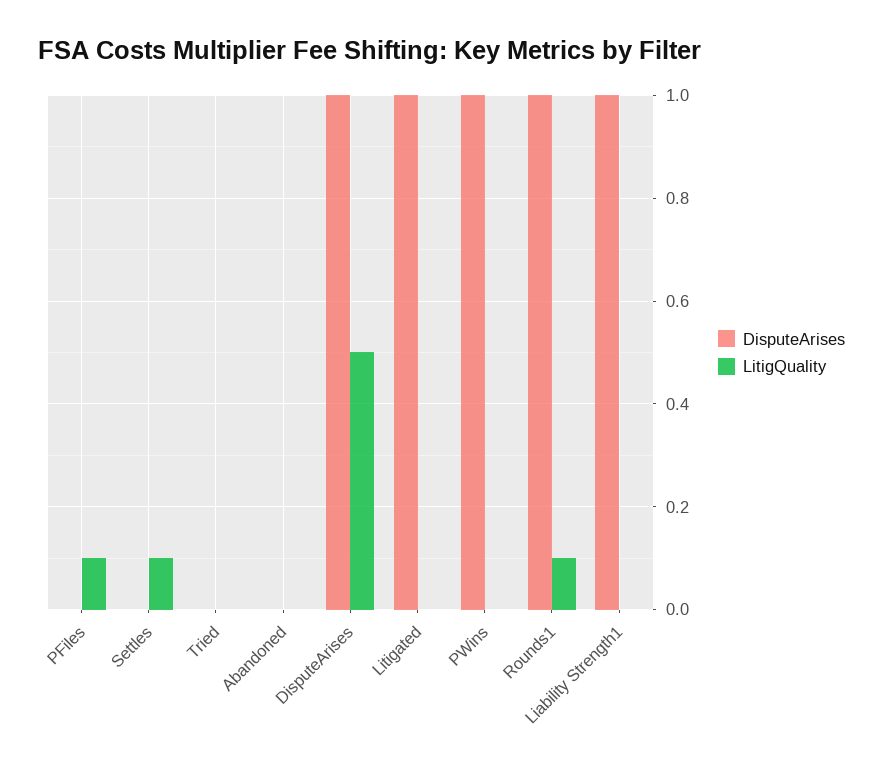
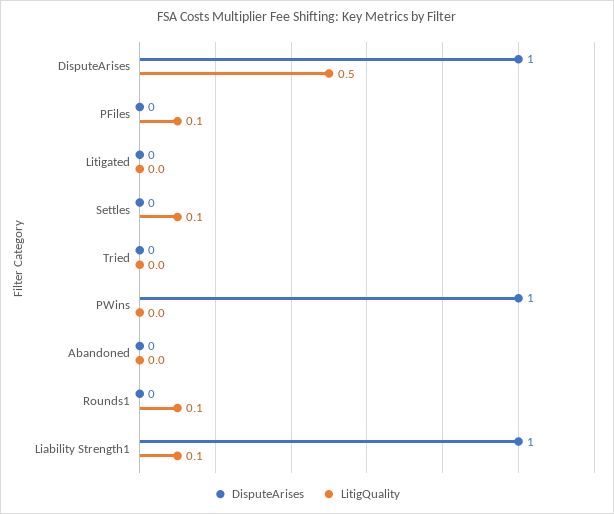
  {
    "DisputeArises": {
      "PFiles": 0,
      "Settles": 0,
      "Tried": 0,
      "Abandoned": 0,
      "DisputeArises": 1,
-     "Litigated": 1,
+     "Litigated": 0,
      "PWins": 1,
-     "Rounds1": 1,
+     "Rounds1": 0,
      "Liability Strength1": 1
    },
    "LitigQuality": {
      "PFiles": 0.1,
      "Settles": 0.1,
      "Tried": 0,
      "Abandoned": 0,
      "DisputeArises": 0.5,
      "Litigated": 0,
      "PWins": 0,
      "Rounds1": 0.1,
-     "Liability Strength1": 0
+     "Liability Strength1": 0.1
    }
  }

